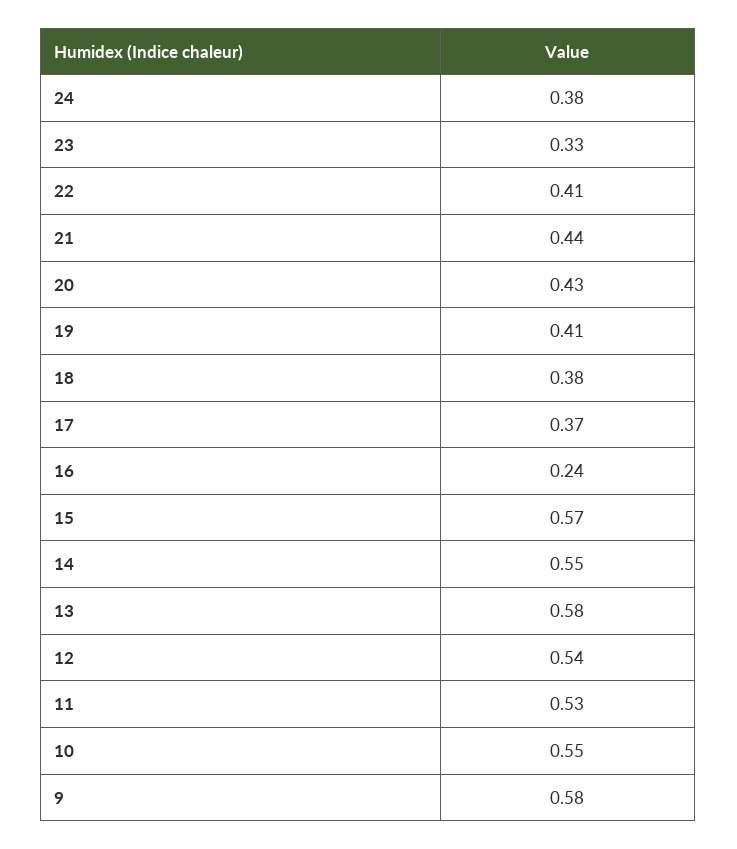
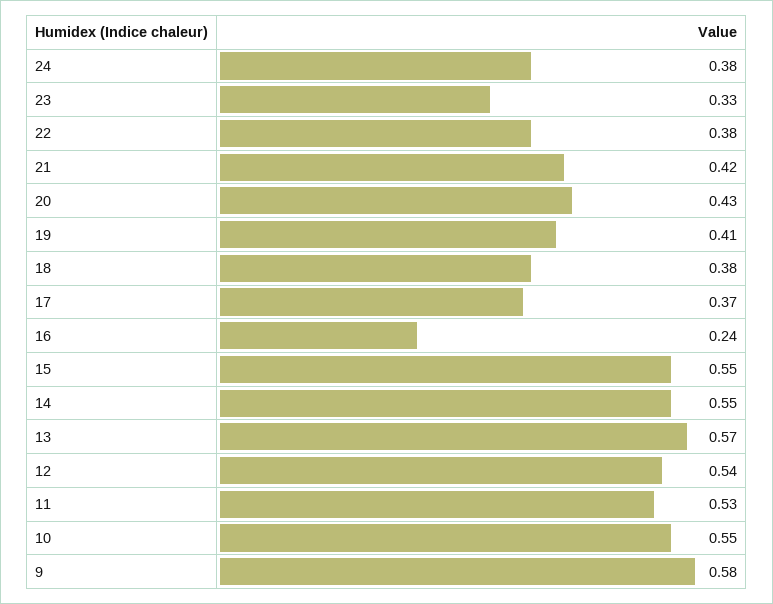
  {
    "24": 0.38,
    "23": 0.33,
-   "22": 0.41,
+   "22": 0.38,
-   "21": 0.44,
+   "21": 0.42,
    "20": 0.43,
    "19": 0.41,
    "18": 0.38,
    "17": 0.37,
    "16": 0.24,
-   "15": 0.57,
+   "15": 0.55,
    "14": 0.55,
-   "13": 0.58,
+   "13": 0.57,
    "12": 0.54,
    "11": 0.53,
    "10": 0.55,
    "9": 0.58
  }

